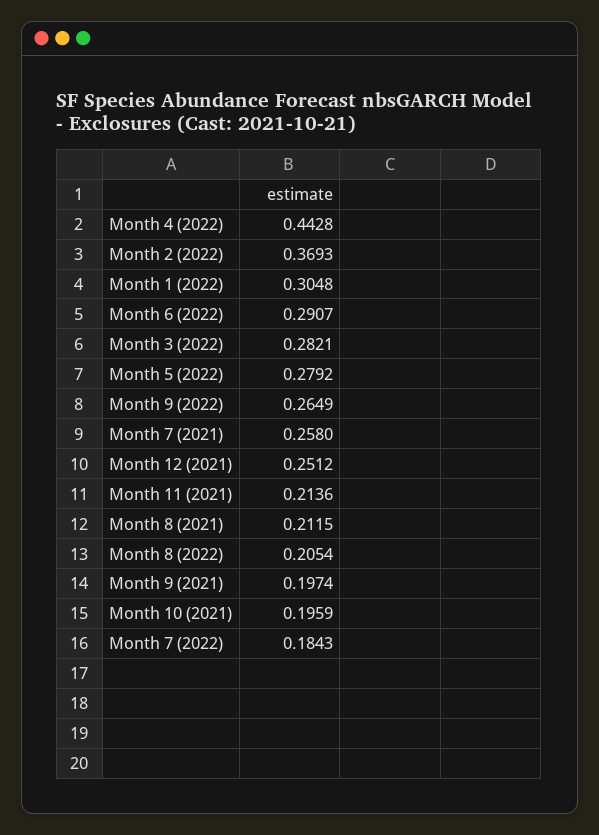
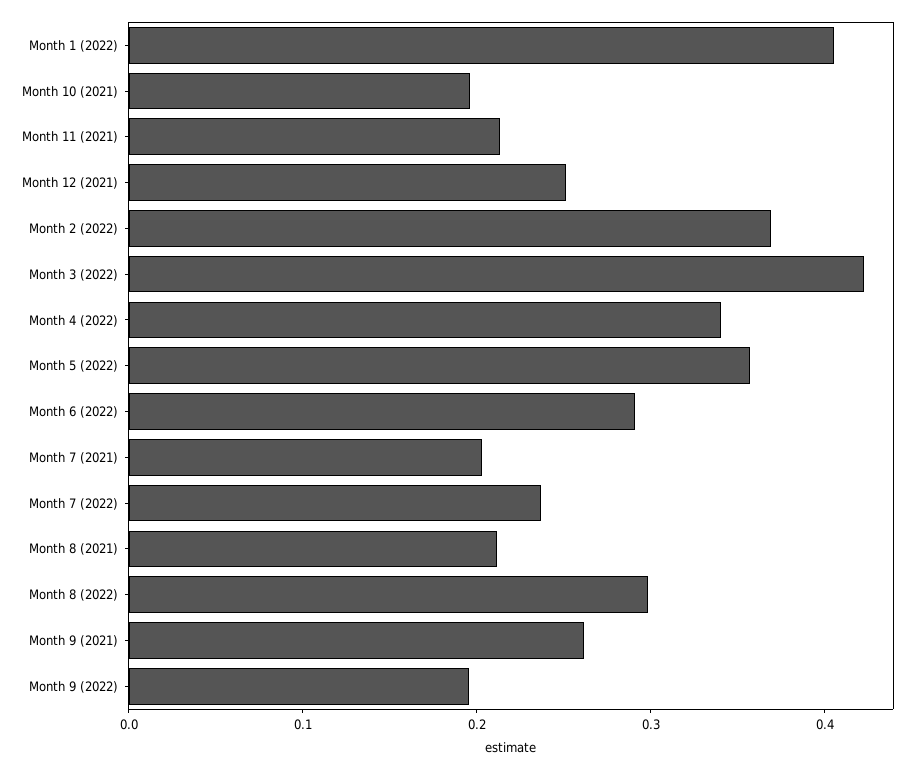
  {
-   "Month 4 (2022)": 0.4428,
+   "Month 4 (2022)": 0.34,
    "Month 2 (2022)": 0.3693,
-   "Month 1 (2022)": 0.3048,
+   "Month 1 (2022)": 0.4,
    "Month 6 (2022)": 0.2907,
-   "Month 3 (2022)": 0.2821,
+   "Month 3 (2022)": 0.42,
-   "Month 5 (2022)": 0.2792,
+   "Month 5 (2022)": 0.36,
-   "Month 9 (2022)": 0.2649,
+   "Month 9 (2022)": 0.2,
-   "Month 7 (2021)": 0.258,
+   "Month 7 (2021)": 0.2,
    "Month 12 (2021)": 0.2512,
    "Month 11 (2021)": 0.2136,
    "Month 8 (2021)": 0.2115,
-   "Month 8 (2022)": 0.2054,
+   "Month 8 (2022)": 0.3,
-   "Month 9 (2021)": 0.1974,
+   "Month 9 (2021)": 0.26,
    "Month 10 (2021)": 0.1959,
-   "Month 7 (2022)": 0.1843
+   "Month 7 (2022)": 0.24
  }

